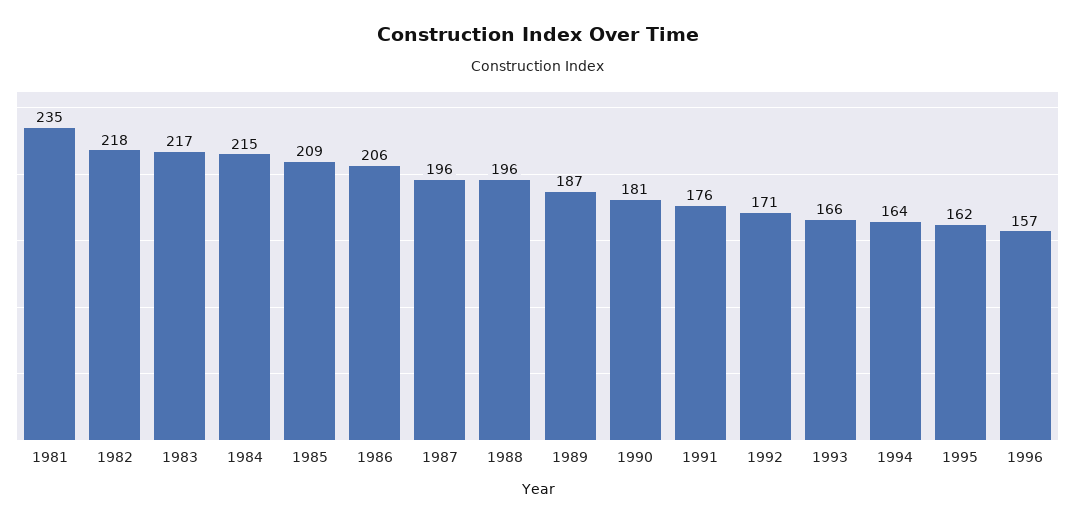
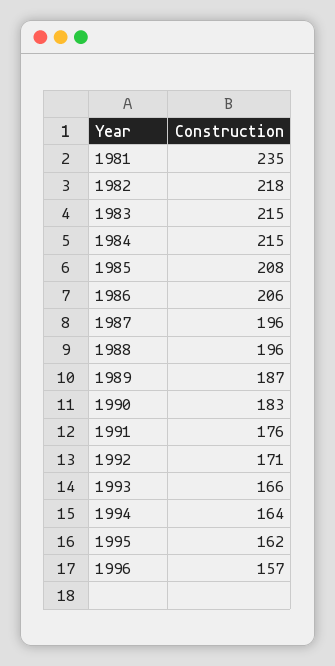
  {
    "1981": 235,
    "1982": 218,
-   "1983": 217,
+   "1983": 215,
    "1984": 215,
-   "1985": 209,
+   "1985": 208,
    "1986": 206,
    "1987": 196,
    "1988": 196,
    "1989": 187,
-   "1990": 181,
+   "1990": 183,
    "1991": 176,
    "1992": 171,
    "1993": 166,
    "1994": 164,
    "1995": 162,
    "1996": 157
  }

